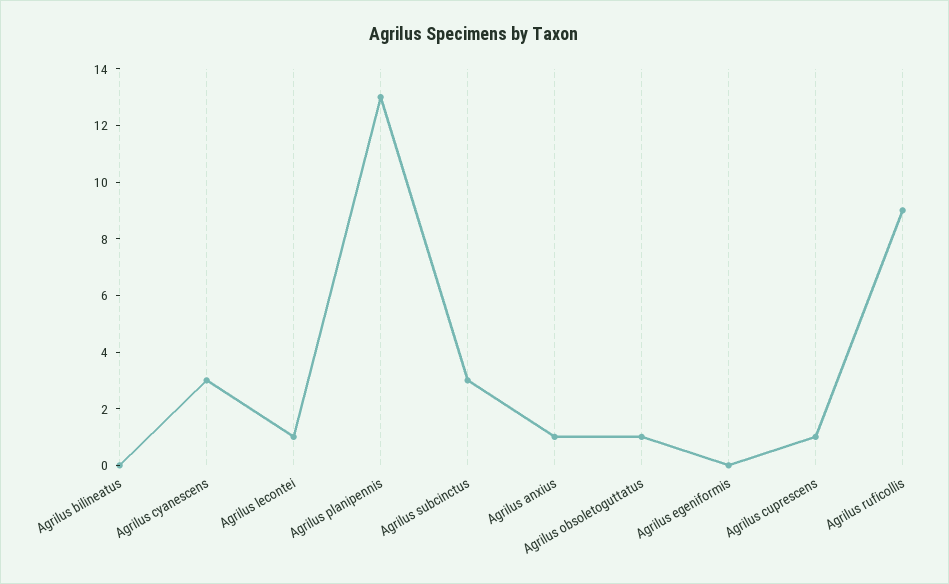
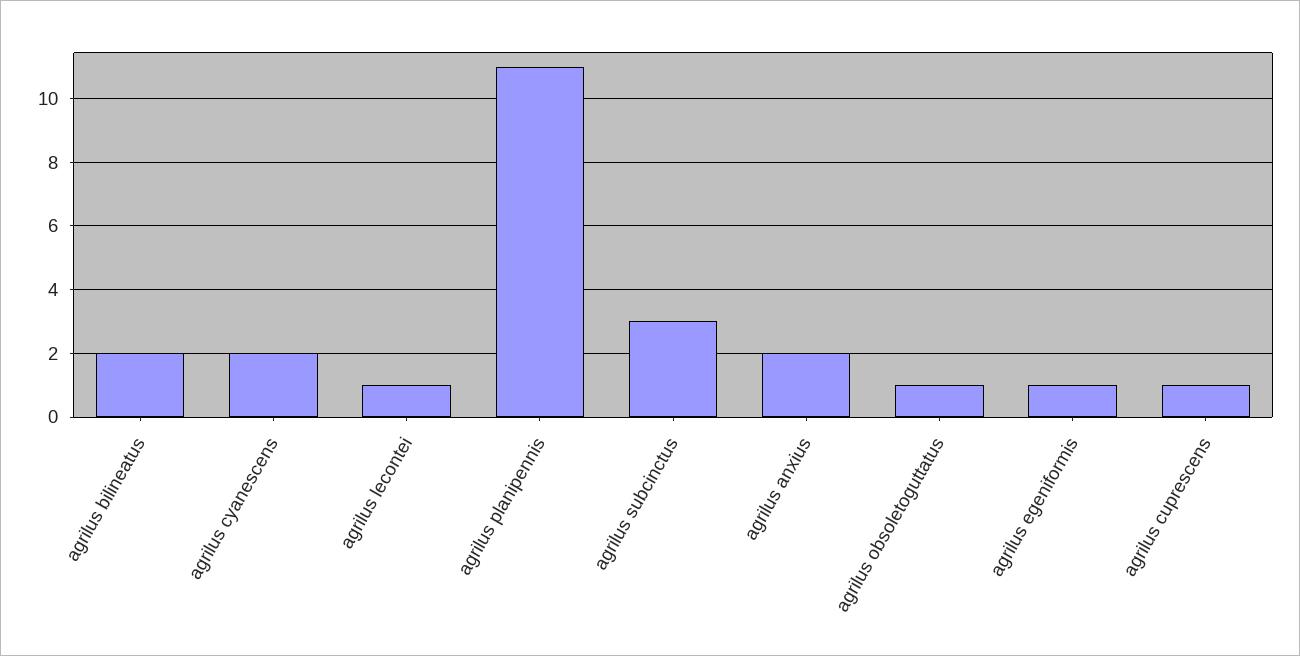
  {
-   "Agrilus bilineatus": 0,
+   "Agrilus bilineatus": 2,
-   "Agrilus cyanescens": 3,
+   "Agrilus cyanescens": 2,
    "Agrilus lecontei": 1,
-   "Agrilus planipennis": 13,
+   "Agrilus planipennis": 11,
    "Agrilus subcinctus": 3,
-   "Agrilus anxius": 1,
+   "Agrilus anxius": 2,
    "Agrilus obsoletoguttatus": 1,
-   "Agrilus egeniformis": 0,
+   "Agrilus egeniformis": 1,
-   "Agrilus cuprescens": 1,
+   "Agrilus cuprescens": 1
-   "Agrilus ruficollis": 9
  }

